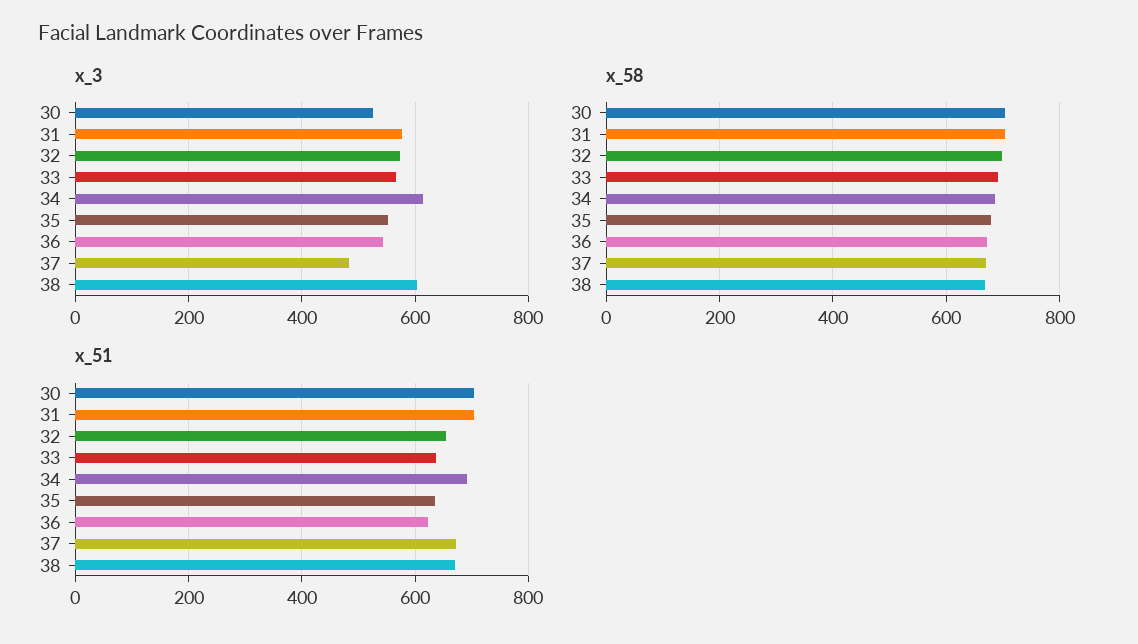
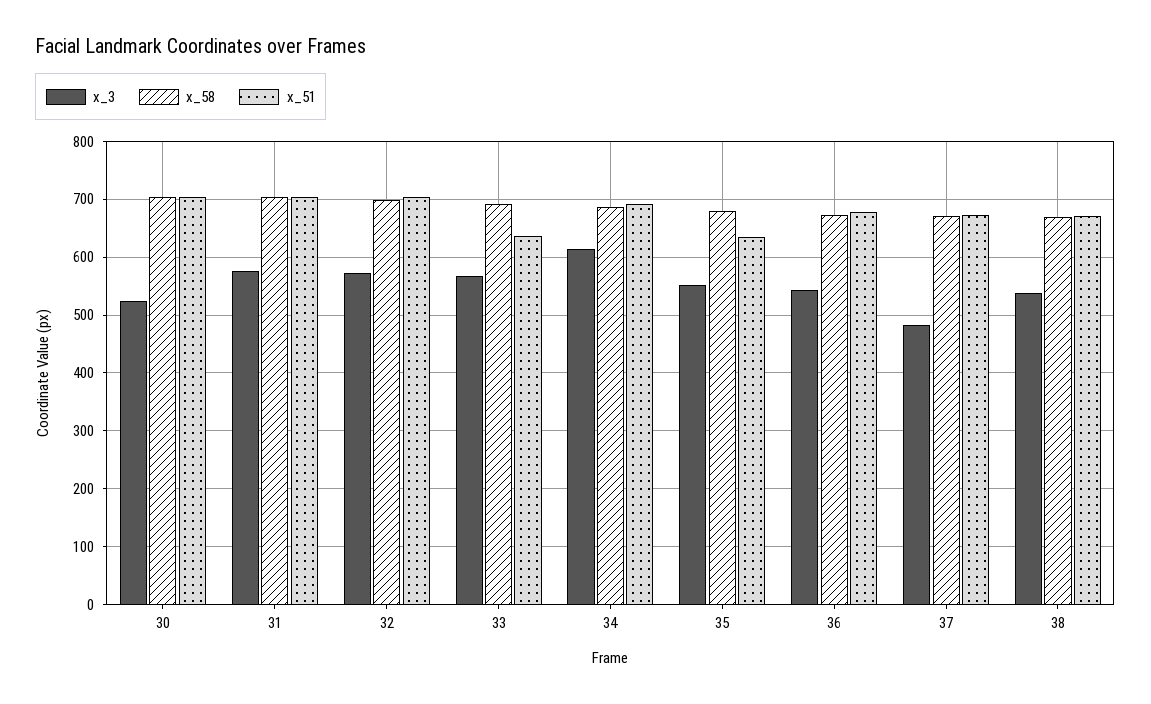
  {
    "x_3": {
      "30": 520,
      "31": 580,
      "32": 580,
      "33": 560,
      "34": 620,
      "35": 560,
      "36": 540,
      "37": 480,
-     "38": 600
+     "38": 540
    },
    "x_58": {
      "30": 700,
      "31": 700,
      "32": 700,
      "33": 700,
      "34": 680,
      "35": 680,
      "36": 680,
      "37": 680,
      "38": 660
    },
    "x_51": {
      "30": 700,
      "31": 700,
-     "32": 660,
+     "32": 700,
      "33": 640,
      "34": 700,
      "35": 640,
-     "36": 620,
+     "36": 680,
      "37": 680,
      "38": 680
    }
  }

